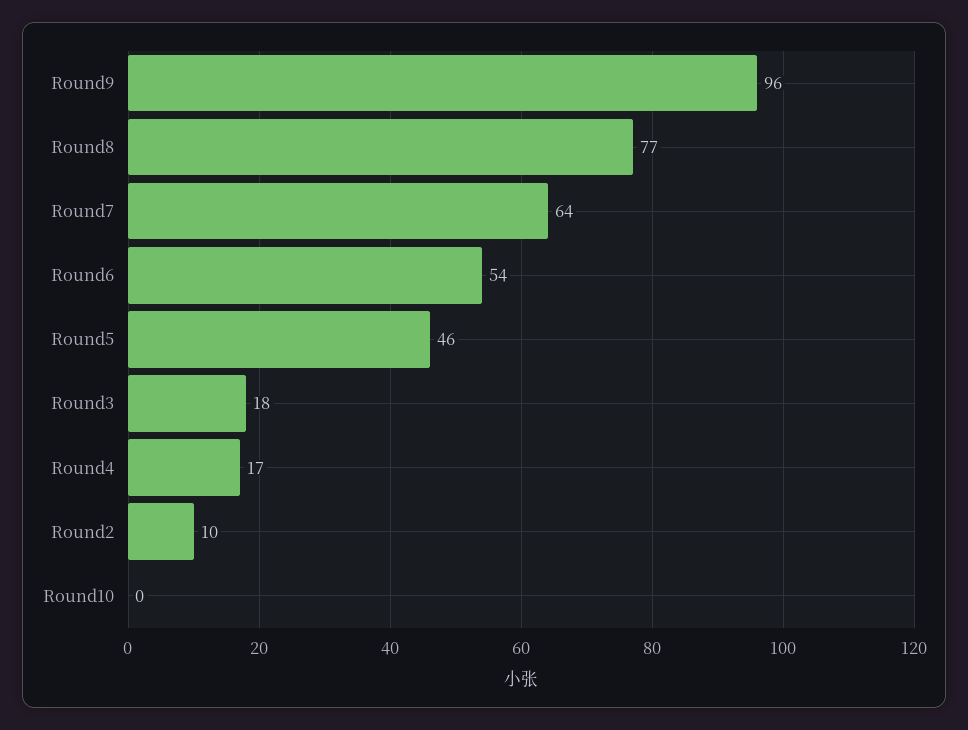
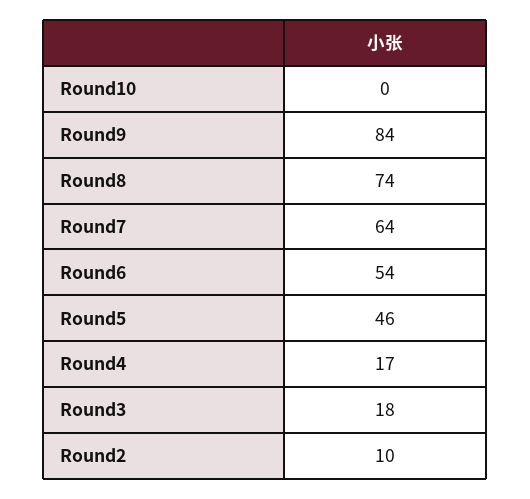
  {
-   "Round9": 96,
+   "Round9": 84,
-   "Round8": 77,
+   "Round8": 74,
    "Round7": 64,
    "Round6": 54,
    "Round5": 46,
    "Round3": 18,
    "Round4": 17,
    "Round2": 10,
    "Round10": 0
  }

